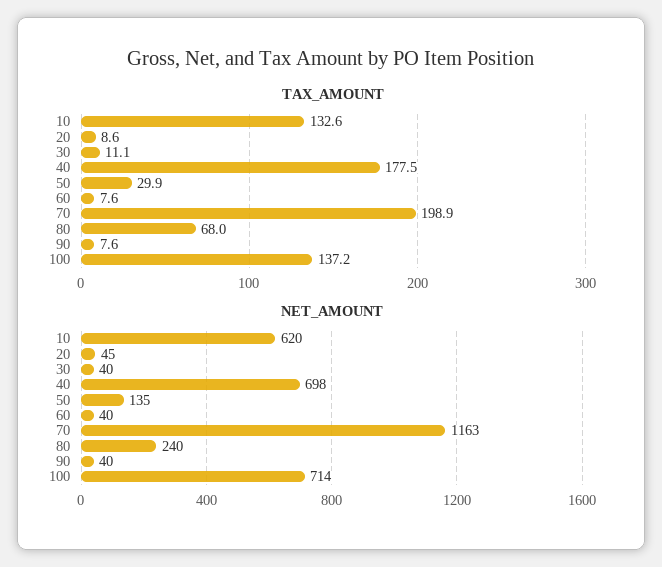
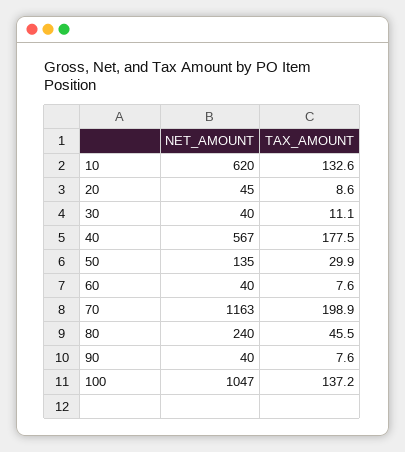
  {
    "TAX_AMOUNT": {
      "10": 132.6,
      "20": 8.6,
      "30": 11.1,
      "40": 177.5,
      "50": 29.9,
      "60": 7.6,
      "70": 198.9,
-     "80": 68,
+     "80": 45.5,
      "90": 7.6,
      "100": 137.2
    },
    "NET_AMOUNT": {
      "10": 620,
      "20": 45,
      "30": 40,
-     "40": 698,
+     "40": 567,
      "50": 135,
      "60": 40,
      "70": 1163,
      "80": 240,
      "90": 40,
-     "100": 714
+     "100": 1047
    }
  }

